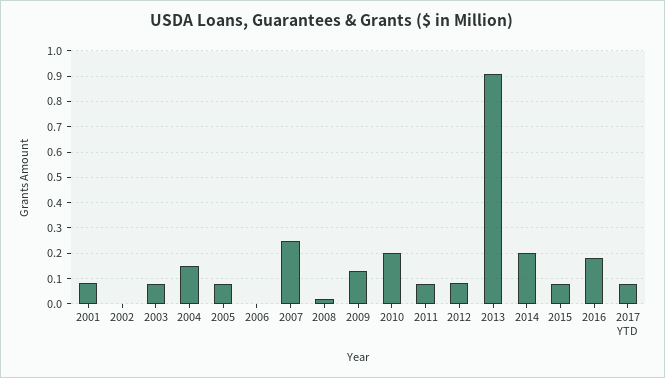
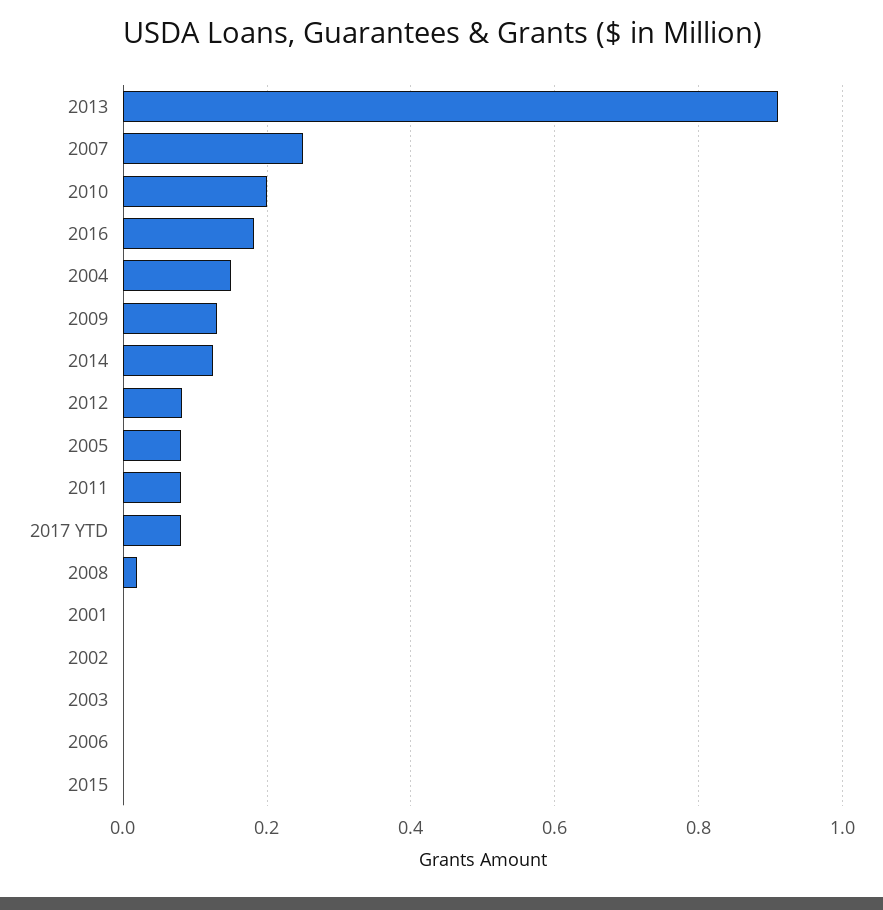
  {
-   "2001": 0.075,
+   "2001": 0,
    "2002": 0,
-   "2003": 0.075,
+   "2003": 0,
    "2004": 0.16,
    "2005": 0.08,
    "2006": 0,
    "2007": 0.26,
    "2008": 0.02,
    "2009": 0.14,
    "2010": 0.2,
    "2011": 0.08,
    "2012": 0.08,
    "2013": 0.92,
-   "2014": 0.2,
+   "2014": 0.12,
-   "2015": 0.075,
+   "2015": 0,
    "2016": 0.18,
    "2017 YTD": 0.08
  }

